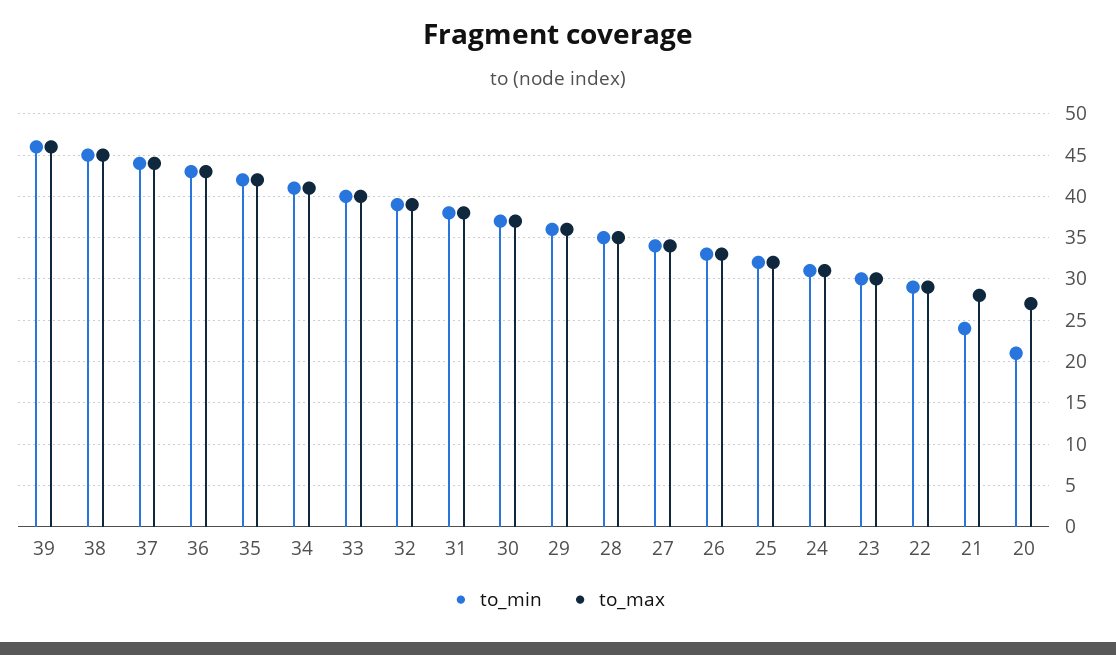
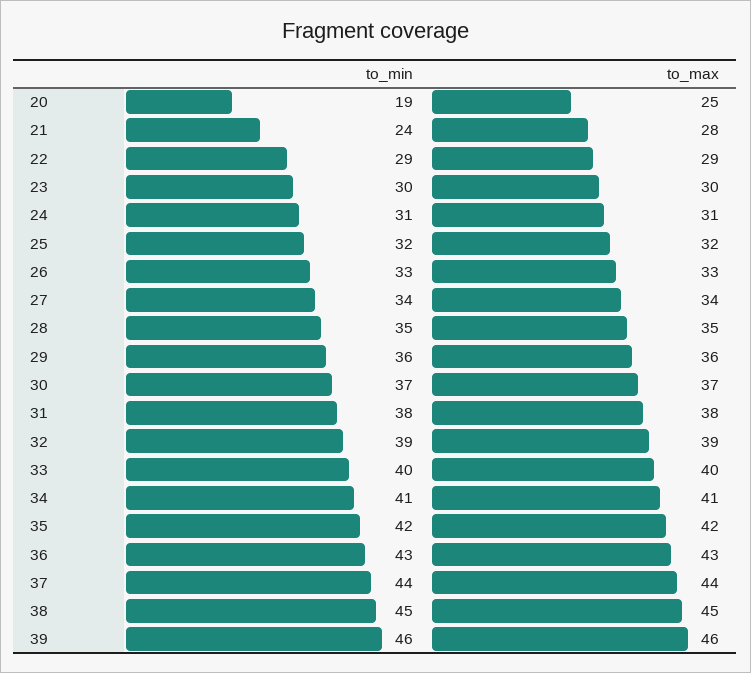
  {
    "to_min": {
      "39": 46,
      "38": 45,
      "37": 44,
      "36": 43,
      "35": 42,
      "34": 41,
      "33": 40,
      "32": 39,
      "31": 38,
      "30": 37,
      "29": 36,
      "28": 35,
      "27": 34,
      "26": 33,
      "25": 32,
      "24": 31,
      "23": 30,
      "22": 29,
      "21": 24,
-     "20": 21
+     "20": 19
    },
    "to_max": {
      "39": 46,
      "38": 45,
      "37": 44,
      "36": 43,
      "35": 42,
      "34": 41,
      "33": 40,
      "32": 39,
      "31": 38,
      "30": 37,
      "29": 36,
      "28": 35,
      "27": 34,
      "26": 33,
      "25": 32,
      "24": 31,
      "23": 30,
      "22": 29,
      "21": 28,
-     "20": 27
+     "20": 25
    }
  }

